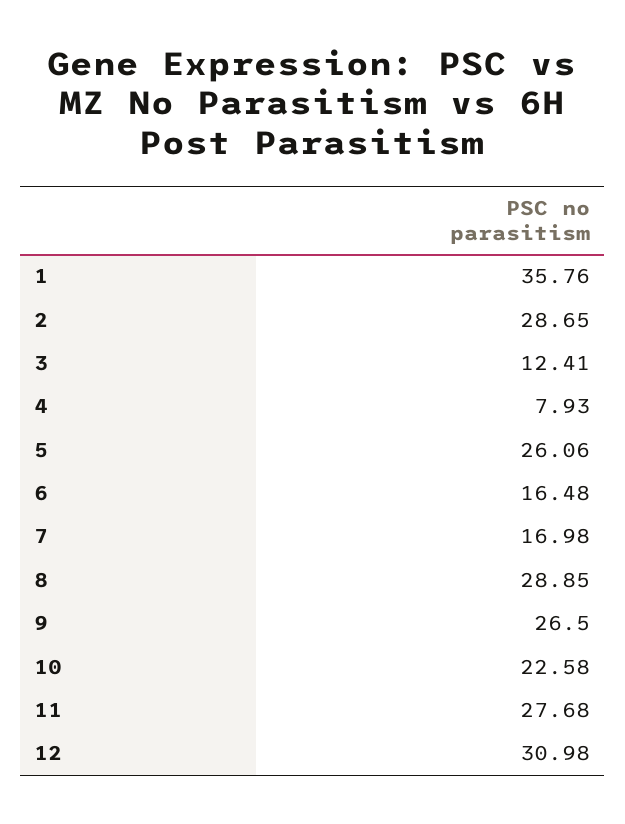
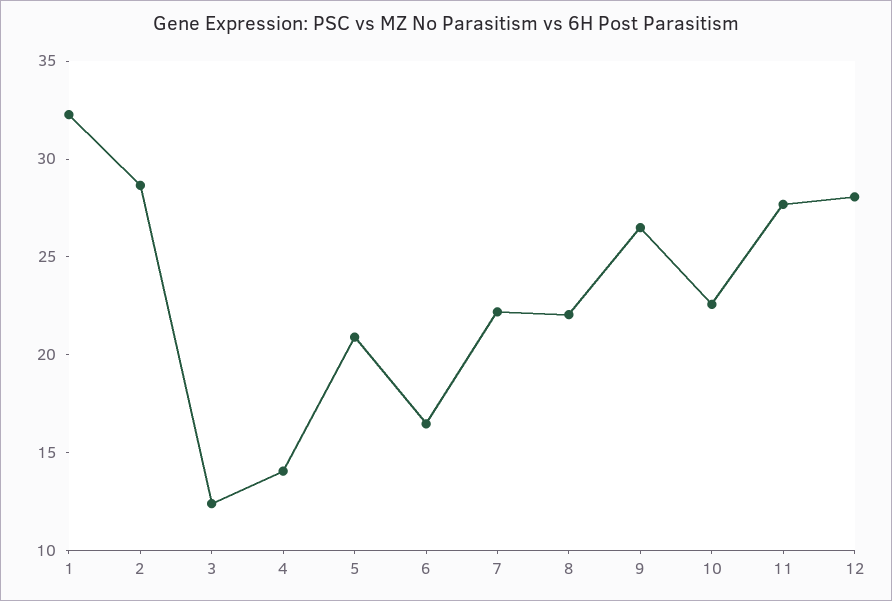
  {
-   "1": 35.76,
+   "1": 32,
    "2": 28.65,
    "3": 12.41,
-   "4": 7.93,
+   "4": 14,
-   "5": 26.06,
+   "5": 21,
    "6": 16.48,
-   "7": 16.98,
+   "7": 22,
-   "8": 28.85,
+   "8": 22,
    "9": 26.5,
    "10": 22.58,
    "11": 27.68,
-   "12": 30.98
+   "12": 28
  }

